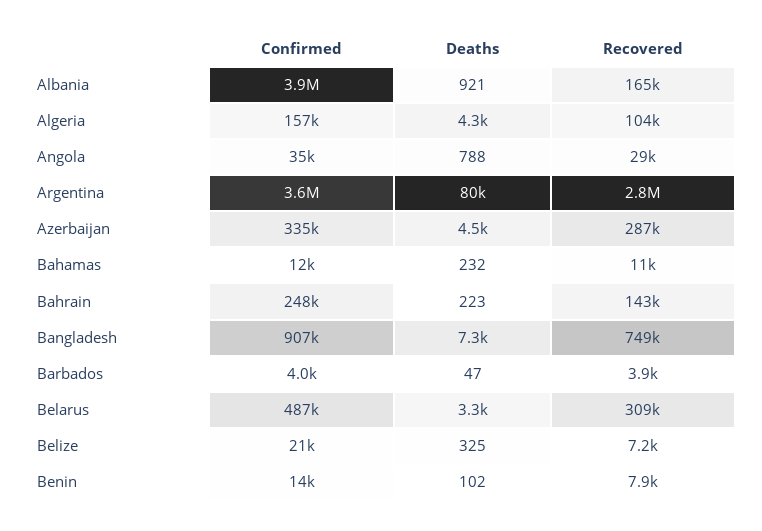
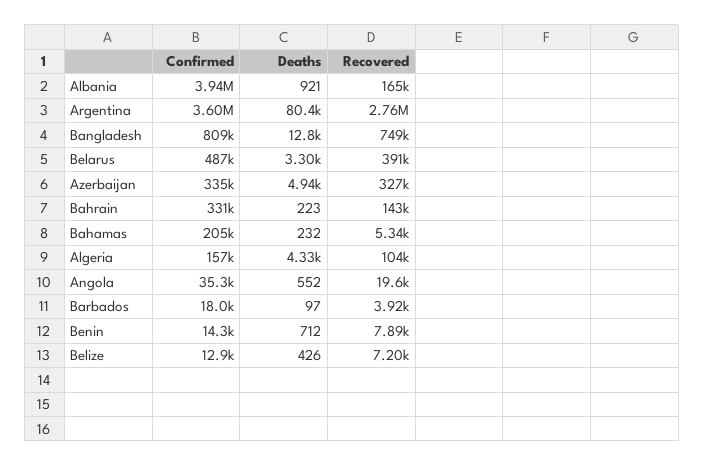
  {
    "Confirmed": {
      "Albania": 3940000,
      "Algeria": 157000,
      "Angola": 35300,
      "Argentina": 3600000,
      "Azerbaijan": 335000,
-     "Bahamas": 12000,
+     "Bahamas": 205000,
-     "Bahrain": 248000,
+     "Bahrain": 331000,
-     "Bangladesh": 907000,
+     "Bangladesh": 809000,
-     "Barbados": 4000,
+     "Barbados": 18000,
      "Belarus": 487000,
-     "Belize": 21000,
+     "Belize": 12900,
      "Benin": 14300
    },
    "Deaths": {
      "Albania": 921,
      "Algeria": 4330,
-     "Angola": 788,
+     "Angola": 552,
      "Argentina": 80400,
-     "Azerbaijan": 4500,
+     "Azerbaijan": 4940,
      "Bahamas": 232,
      "Bahrain": 223,
-     "Bangladesh": 7300,
+     "Bangladesh": 12800,
-     "Barbados": 47,
+     "Barbados": 97,
      "Belarus": 3300,
-     "Belize": 325,
+     "Belize": 426,
-     "Benin": 102
+     "Benin": 712
    },
    "Recovered": {
      "Albania": 165000,
      "Algeria": 104000,
-     "Angola": 29000,
+     "Angola": 19600,
      "Argentina": 2760000,
-     "Azerbaijan": 287000,
+     "Azerbaijan": 327000,
-     "Bahamas": 11000,
+     "Bahamas": 5340,
      "Bahrain": 143000,
      "Bangladesh": 749000,
      "Barbados": 3920,
-     "Belarus": 309000,
+     "Belarus": 391000,
      "Belize": 7200,
      "Benin": 7890
    }
  }

